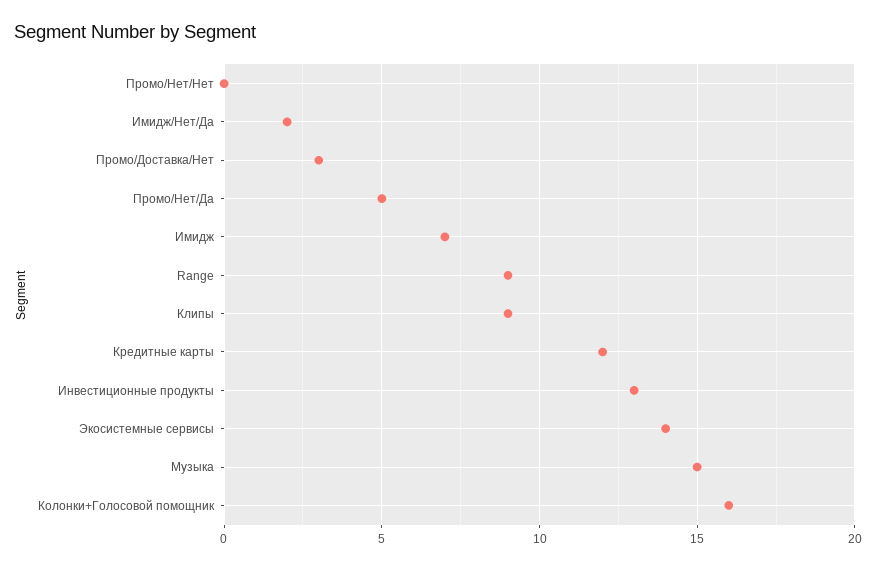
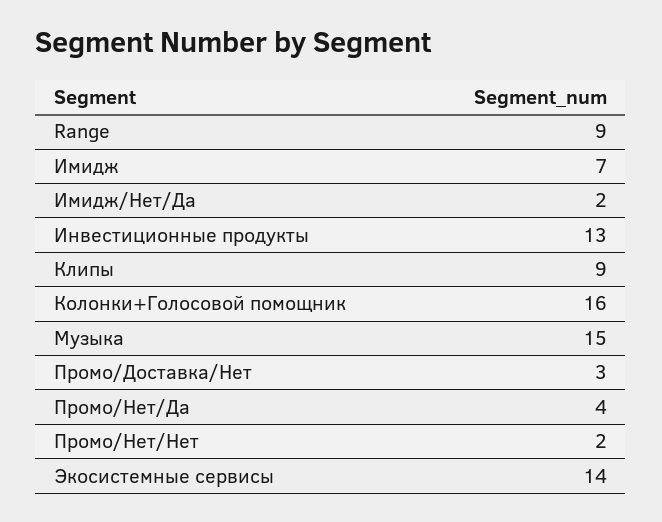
  {
-   "Промо/Нет/Нет": 0,
+   "Промо/Нет/Нет": 2,
    "Имидж/Нет/Да": 2,
    "Промо/Доставка/Нет": 3,
-   "Промо/Нет/Да": 5,
+   "Промо/Нет/Да": 4,
    "Имидж": 7,
    "Range": 9,
    "Клипы": 9,
-   "Кредитные карты": 12,
    "Инвестиционные продукты": 13,
    "Экосистемные сервисы": 14,
    "Музыка": 15,
    "Колонки+Голосовой помощник": 16
  }

